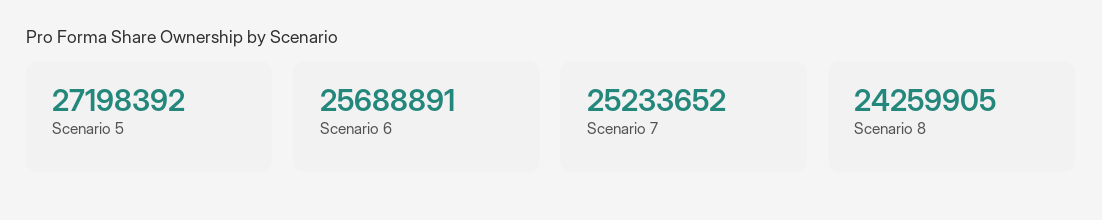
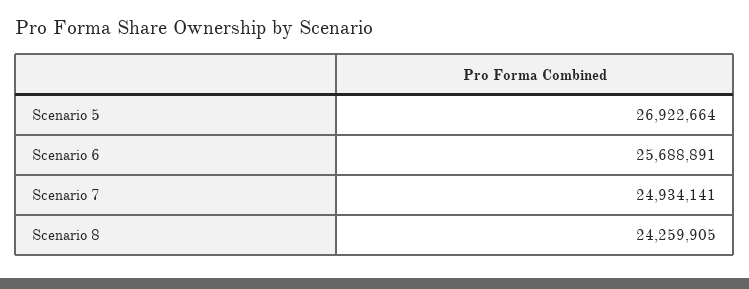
  {
-   "Scenario 5": 27198392,
+   "Scenario 5": 26922664,
    "Scenario 6": 25688891,
-   "Scenario 7": 25233652,
+   "Scenario 7": 24934141,
    "Scenario 8": 24259905
  }

